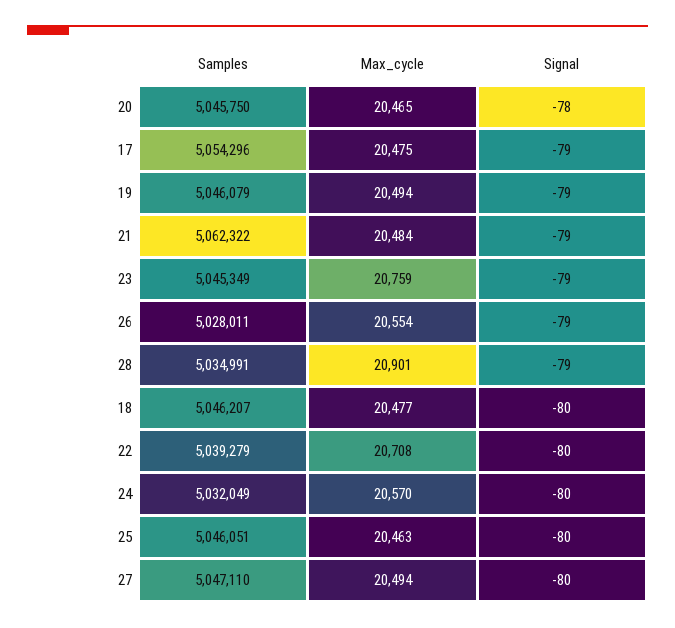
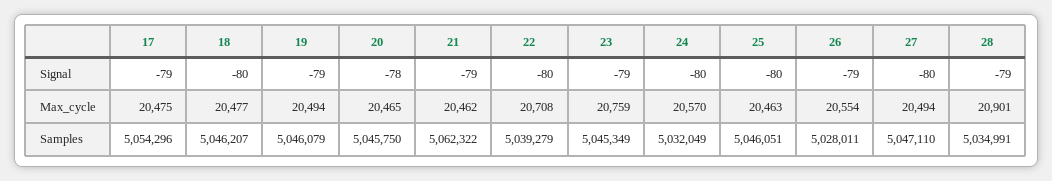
  {
    "Samples": {
      "20": 5045750,
      "17": 5054296,
      "19": 5046079,
      "21": 5062322,
      "23": 5045349,
      "26": 5028011,
      "28": 5034991,
      "18": 5046207,
      "22": 5039279,
      "24": 5032049,
      "25": 5046051,
      "27": 5047110
    },
    "Max_cycle": {
      "20": 20465,
      "17": 20475,
      "19": 20494,
-     "21": 20484,
+     "21": 20462,
      "23": 20759,
      "26": 20554,
      "28": 20901,
      "18": 20477,
      "22": 20708,
      "24": 20570,
      "25": 20463,
      "27": 20494
    },
    "Signal": {
      "20": -78,
      "17": -79,
      "19": -79,
      "21": -79,
      "23": -79,
      "26": -79,
      "28": -79,
      "18": -80,
      "22": -80,
      "24": -80,
      "25": -80,
      "27": -80
    }
  }

